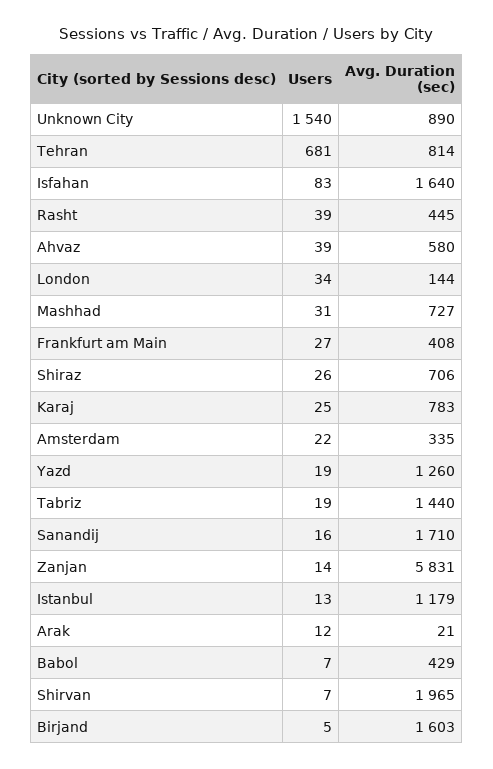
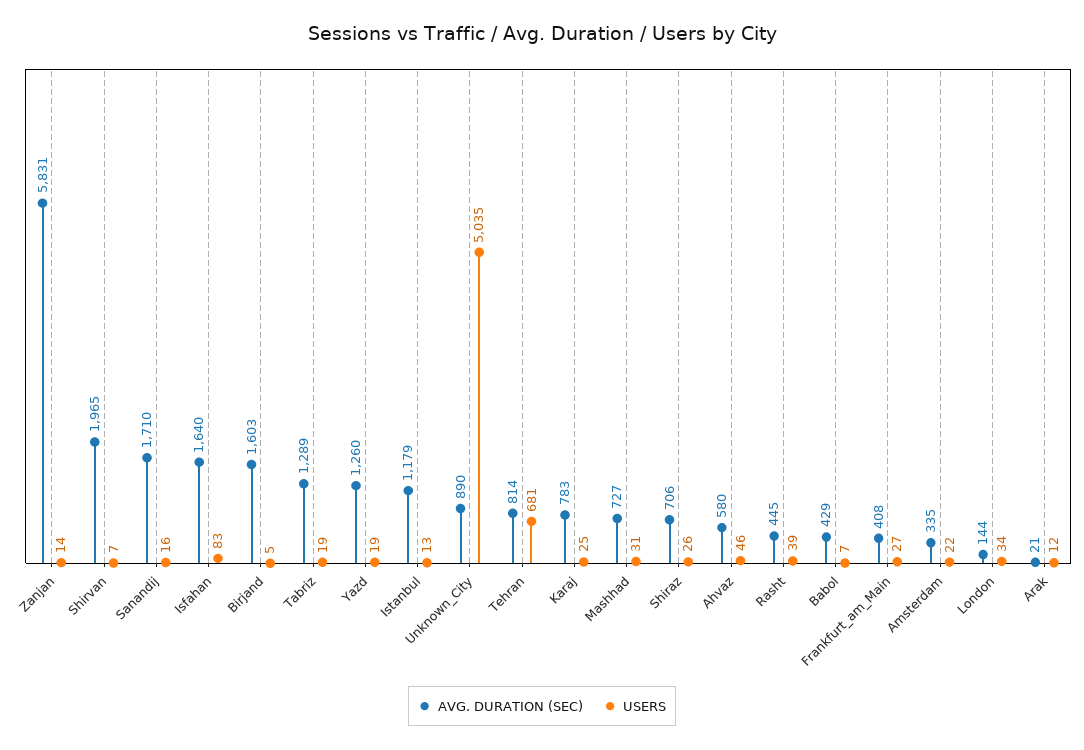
  {
    "Users": {
-     "Unknown City": 1540,
+     "Unknown City": 5035,
      "Tehran": 681,
      "Isfahan": 83,
      "Rasht": 39,
-     "Ahvaz": 39,
+     "Ahvaz": 46,
      "London": 34,
      "Mashhad": 31,
      "Frankfurt am Main": 27,
      "Shiraz": 26,
      "Karaj": 25,
      "Amsterdam": 22,
      "Yazd": 19,
      "Tabriz": 19,
      "Sanandij": 16,
      "Zanjan": 14,
      "Istanbul": 13,
      "Arak": 12,
      "Babol": 7,
      "Shirvan": 7,
      "Birjand": 5
    },
    "Avg. Duration (sec)": {
      "Unknown City": 890,
      "Tehran": 814,
      "Isfahan": 1640,
      "Rasht": 445,
      "Ahvaz": 580,
      "London": 144,
      "Mashhad": 727,
      "Frankfurt am Main": 408,
      "Shiraz": 706,
      "Karaj": 783,
      "Amsterdam": 335,
      "Yazd": 1260,
-     "Tabriz": 1440,
+     "Tabriz": 1289,
      "Sanandij": 1710,
      "Zanjan": 5831,
      "Istanbul": 1179,
      "Arak": 21,
      "Babol": 429,
      "Shirvan": 1965,
      "Birjand": 1603
    }
  }

